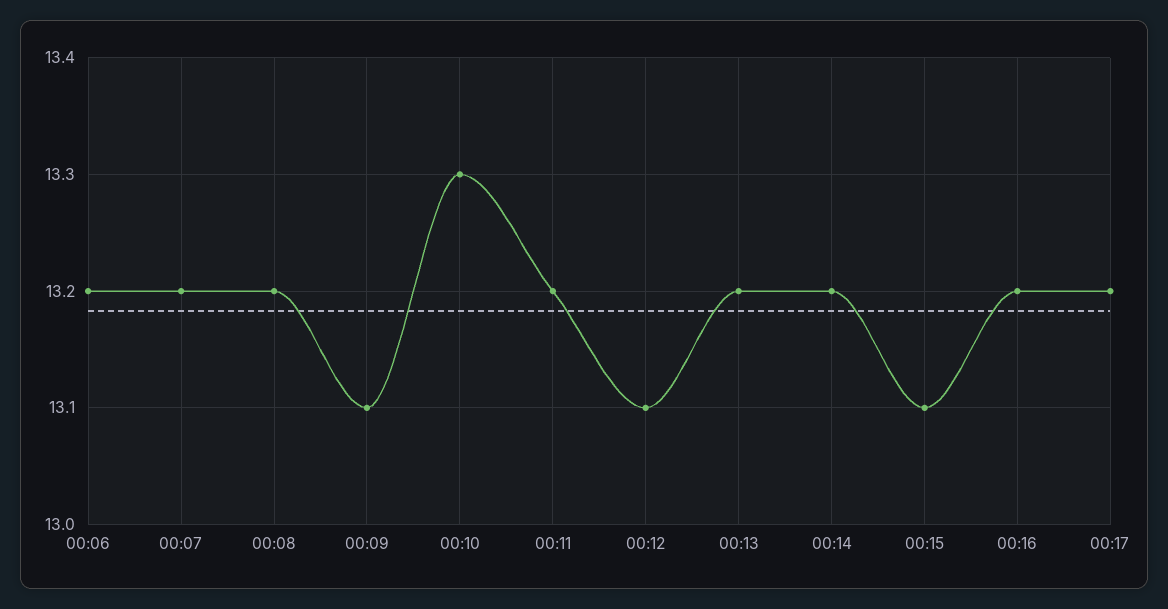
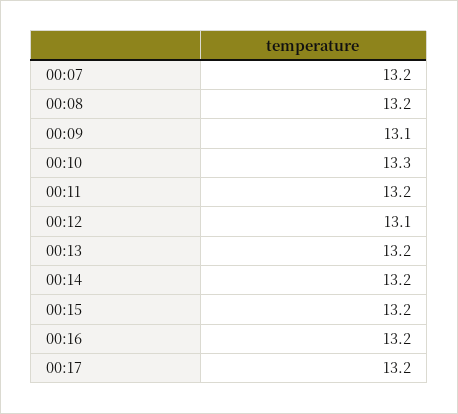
  {
-   "00:06": 13.2,
    "00:07": 13.2,
    "00:08": 13.2,
    "00:09": 13.1,
    "00:10": 13.3,
    "00:11": 13.2,
    "00:12": 13.1,
    "00:13": 13.2,
    "00:14": 13.2,
-   "00:15": 13.1,
+   "00:15": 13.2,
    "00:16": 13.2,
    "00:17": 13.2
  }

